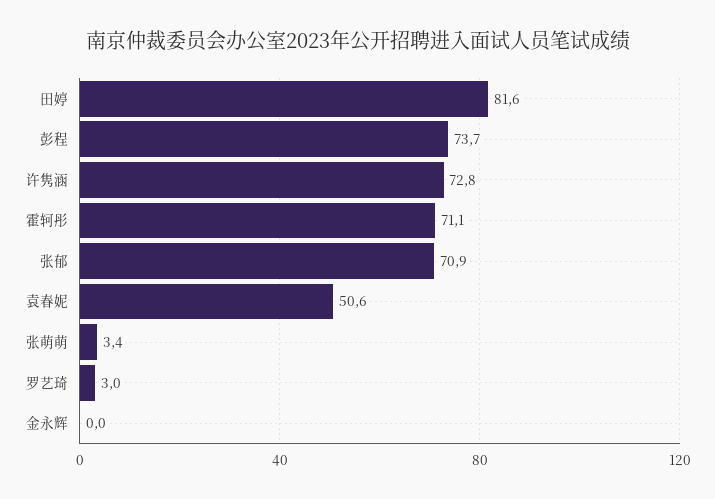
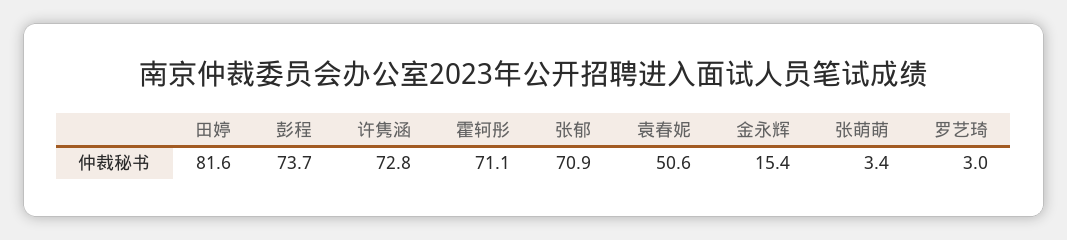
  {
    "田婷": 81.6,
    "彭程": 73.7,
    "许隽涵": 72.8,
    "霍轲彤": 71.1,
    "张郁": 70.9,
    "袁春妮": 50.6,
    "张萌萌": 3.4,
    "罗艺琦": 3,
-   "金永辉": 0
+   "金永辉": 15.4
  }

